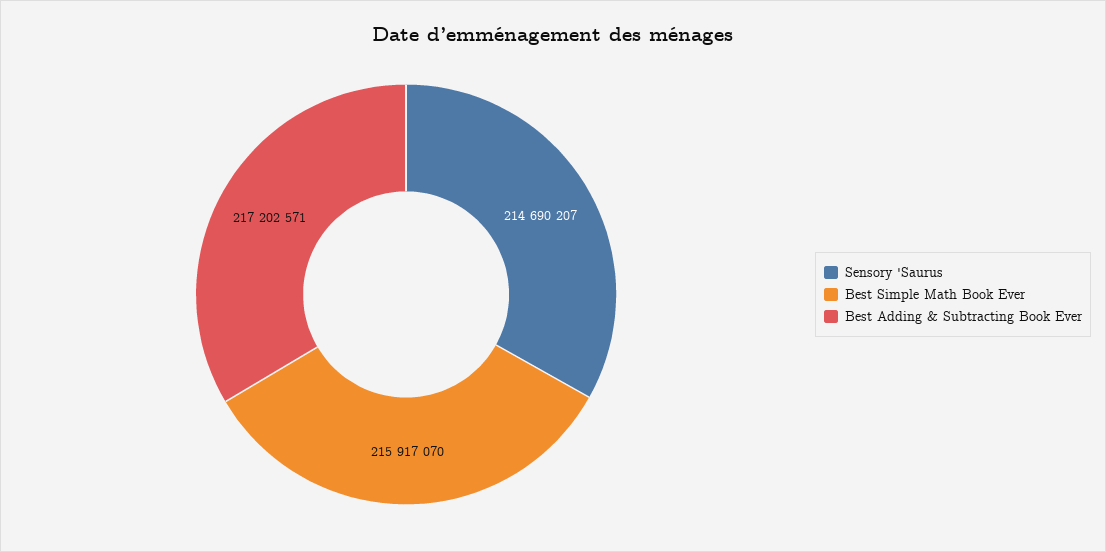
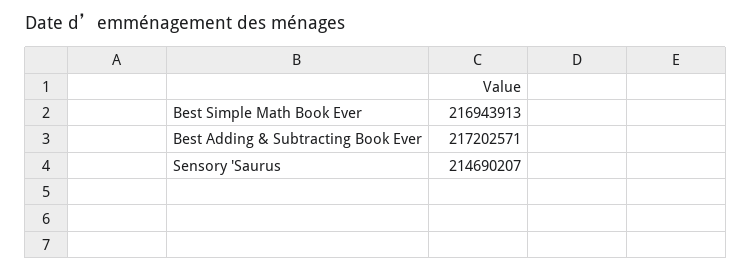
  {
    "Sensory 'Saurus": 214690207,
-   "Best Simple Math Book Ever": 215917070,
+   "Best Simple Math Book Ever": 216943913,
    "Best Adding & Subtracting Book Ever": 217202571
  }

